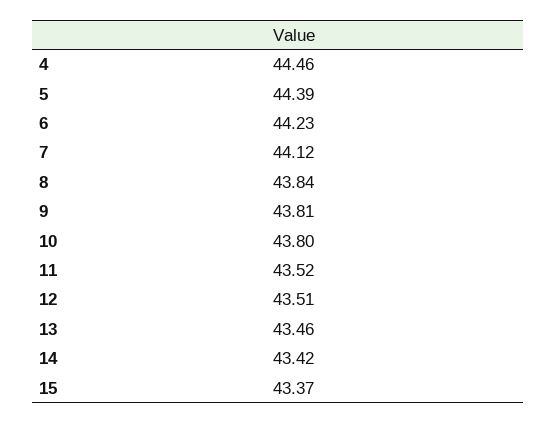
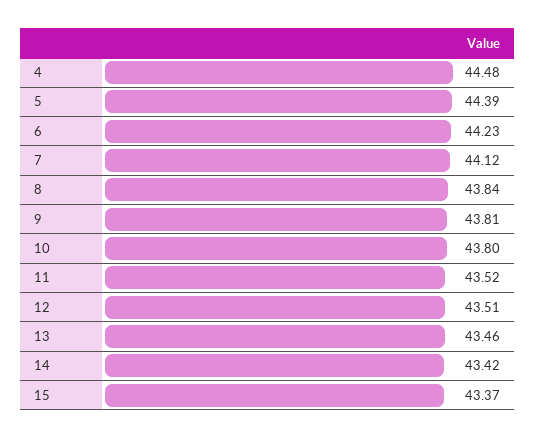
  {
-   "4": 44.46,
+   "4": 44.48,
    "5": 44.39,
    "6": 44.23,
    "7": 44.12,
    "8": 43.84,
    "9": 43.81,
    "10": 43.8,
    "11": 43.52,
    "12": 43.51,
    "13": 43.46,
    "14": 43.42,
    "15": 43.37
  }

